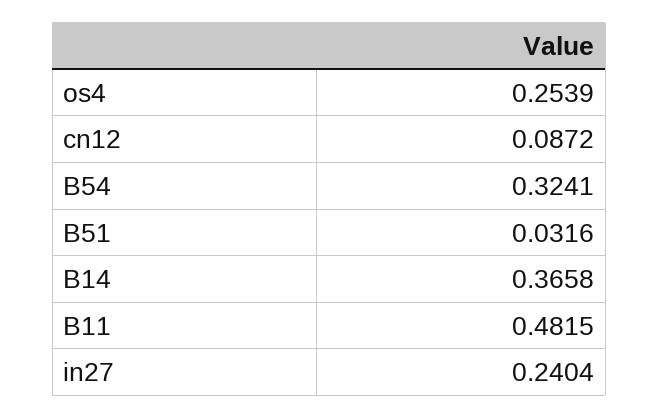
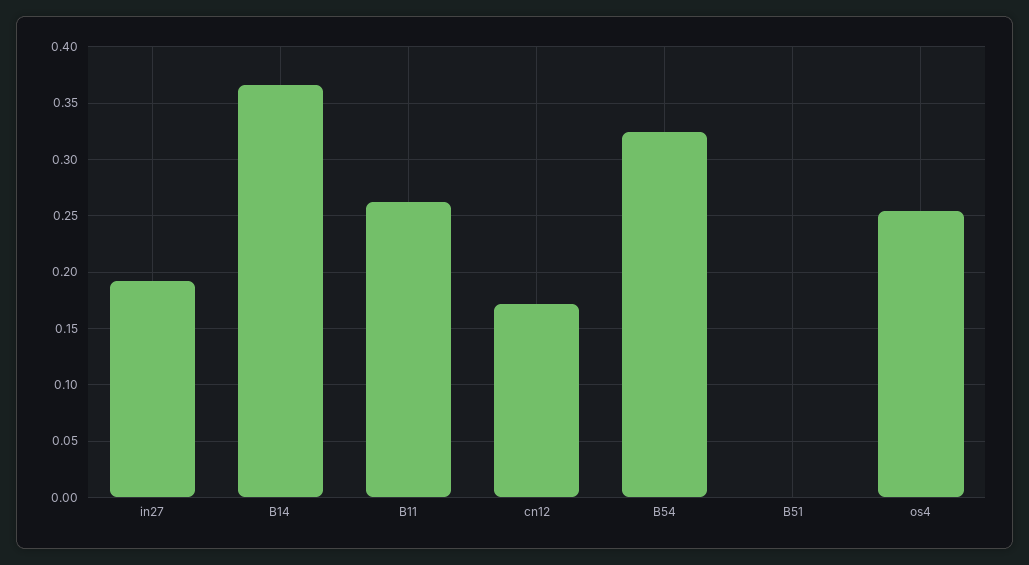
  {
    "os4": 0.2539,
-   "cn12": 0.0872,
+   "cn12": 0.17,
    "B54": 0.3241,
-   "B51": 0.0316,
+   "B51": 0,
    "B14": 0.3658,
-   "B11": 0.4815,
+   "B11": 0.26,
-   "in27": 0.2404
+   "in27": 0.19
  }

